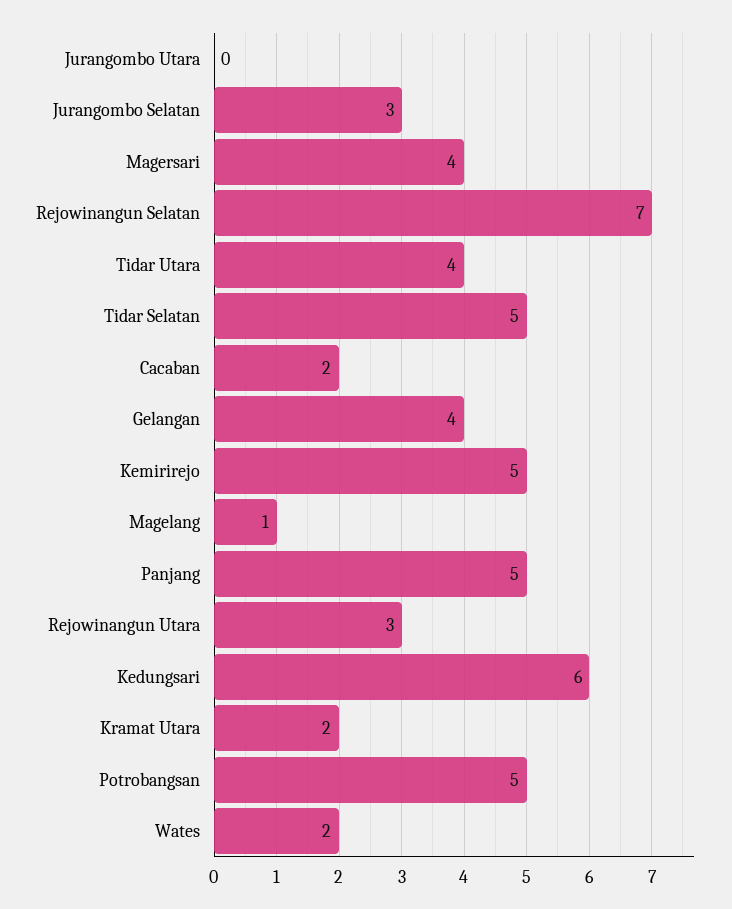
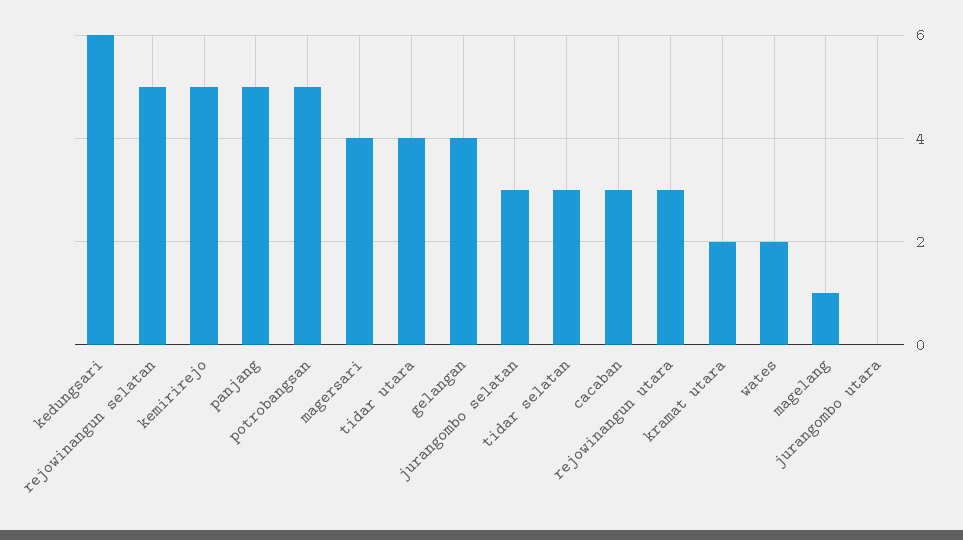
  {
    "Jurangombo Utara": 0,
    "Jurangombo Selatan": 3,
    "Magersari": 4,
-   "Rejowinangun Selatan": 7,
+   "Rejowinangun Selatan": 5,
    "Tidar Utara": 4,
-   "Tidar Selatan": 5,
+   "Tidar Selatan": 3,
-   "Cacaban": 2,
+   "Cacaban": 3,
    "Gelangan": 4,
    "Kemirirejo": 5,
    "Magelang": 1,
    "Panjang": 5,
    "Rejowinangun Utara": 3,
    "Kedungsari": 6,
    "Kramat Utara": 2,
    "Potrobangsan": 5,
    "Wates": 2
  }

